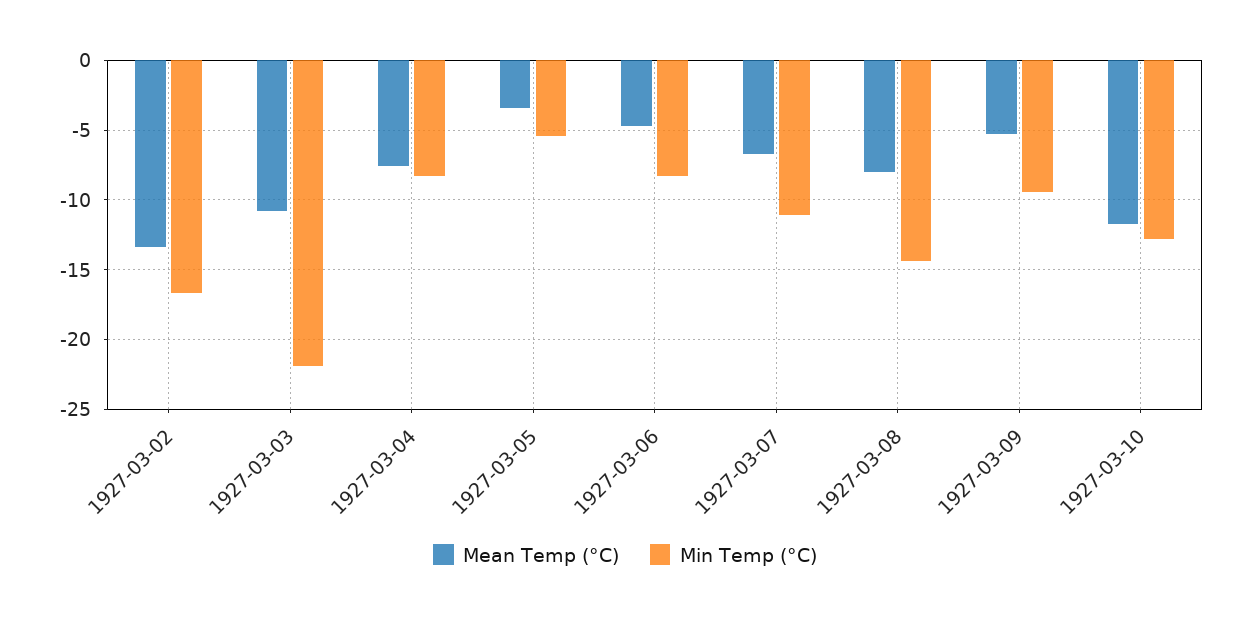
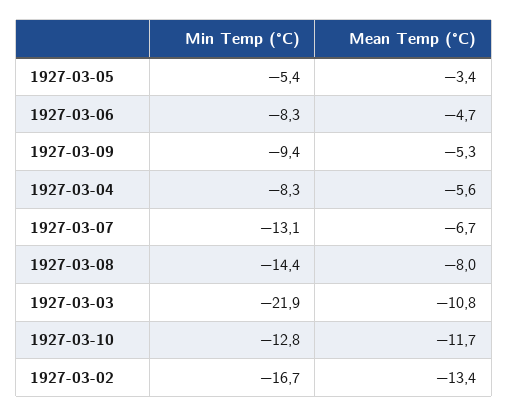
  {
    "Mean Temp (°C)": {
      "1927-03-02": -13.4,
      "1927-03-03": -10.8,
-     "1927-03-04": -7.5,
+     "1927-03-04": -5.6,
      "1927-03-05": -3.4,
      "1927-03-06": -4.7,
      "1927-03-07": -6.7,
      "1927-03-08": -8,
      "1927-03-09": -5.3,
      "1927-03-10": -11.7
    },
    "Min Temp (°C)": {
      "1927-03-02": -16.7,
      "1927-03-03": -21.9,
      "1927-03-04": -8.3,
      "1927-03-05": -5.4,
      "1927-03-06": -8.3,
-     "1927-03-07": -11,
+     "1927-03-07": -13.1,
      "1927-03-08": -14.4,
      "1927-03-09": -9.4,
      "1927-03-10": -12.8
    }
  }

